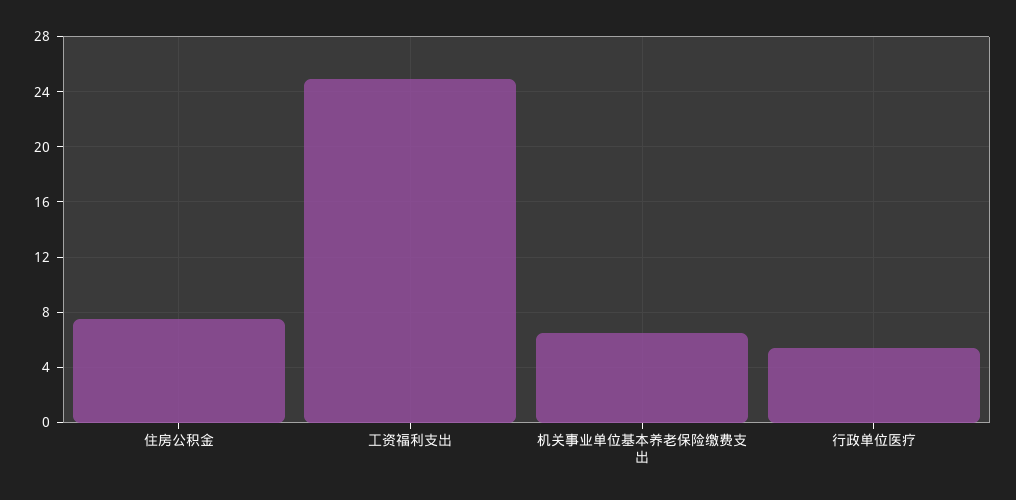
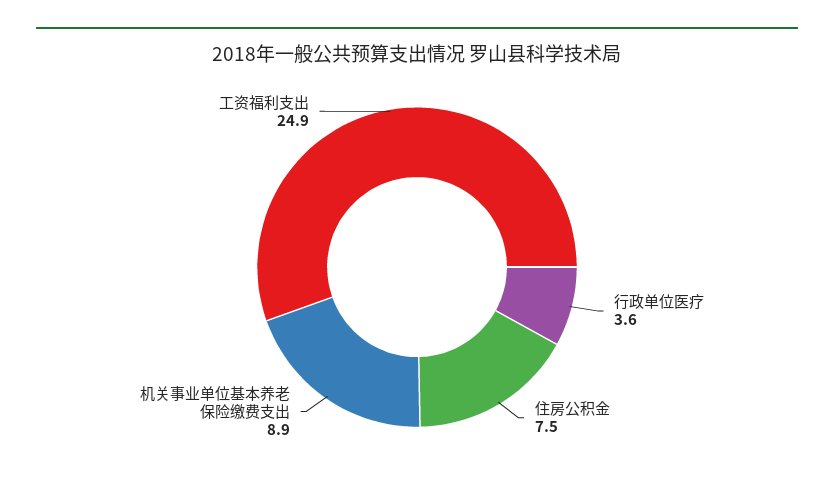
  {
    "住房公积金": 7.5,
    "工资福利支出": 24.9,
-   "机关事业单位基本养老保险缴费支出": 6.5,
+   "机关事业单位基本养老保险缴费支出": 8.9,
-   "行政单位医疗": 5.5
+   "行政单位医疗": 3.6
  }

